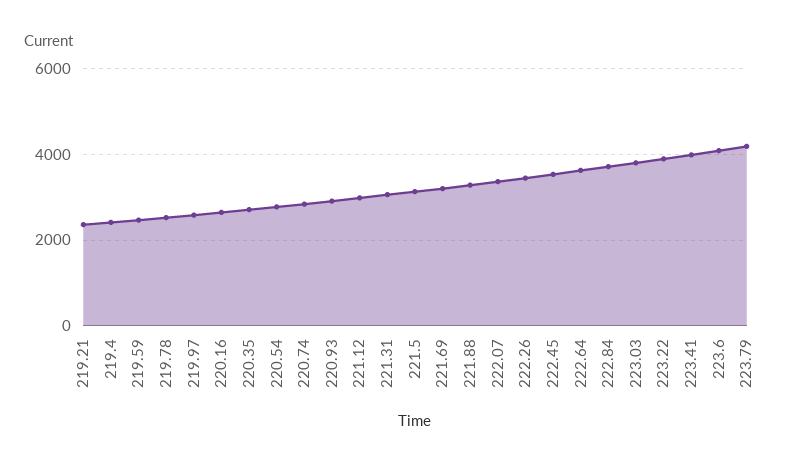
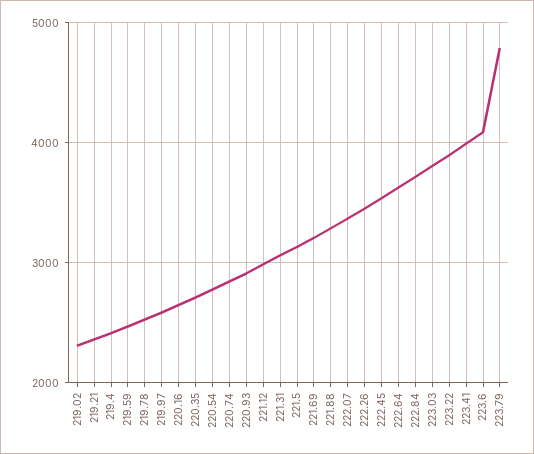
  {
    "219.21": 2400,
    "219.4": 2400,
    "219.59": 2500,
    "219.78": 2500,
    "219.97": 2600,
    "220.16": 2600,
    "220.35": 2700,
    "220.54": 2800,
    "220.74": 2800,
    "220.93": 2900,
    "221.12": 3000,
    "221.31": 3100,
    "221.5": 3100,
    "221.69": 3200,
    "221.88": 3300,
    "222.07": 3400,
    "222.26": 3500,
    "222.45": 3500,
    "222.64": 3600,
    "222.84": 3700,
    "223.03": 3800,
    "223.22": 3900,
    "223.41": 4000,
    "223.6": 4100,
-   "223.79": 4200
+   "223.79": 4800,
+   "219.02": 2300
  }

